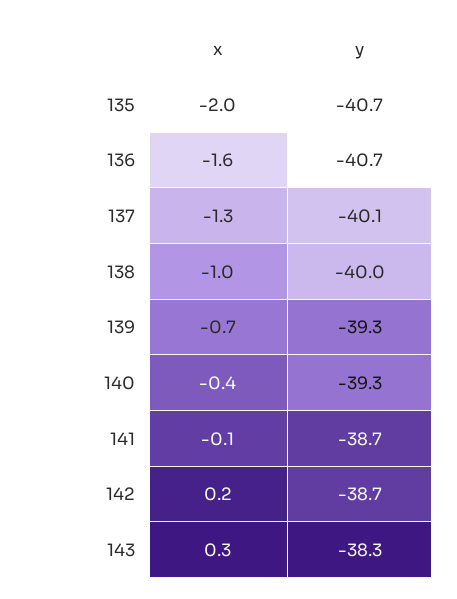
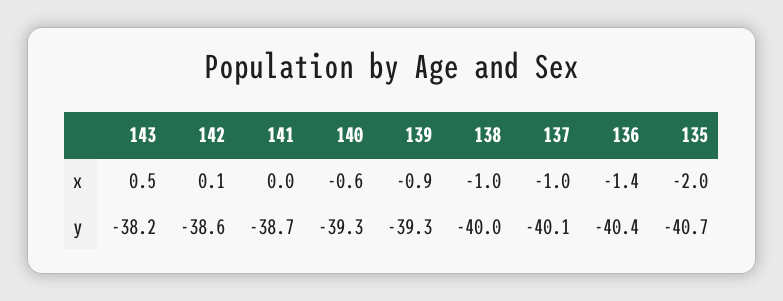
  {
    "x": {
      "135": -2,
-     "136": -1.6,
+     "136": -1.4,
-     "137": -1.3,
+     "137": -1,
      "138": -1,
-     "139": -0.7,
+     "139": -0.9,
-     "140": -0.4,
+     "140": -0.6,
-     "141": -0.1,
+     "141": 0,
-     "142": 0.2,
+     "142": 0.1,
-     "143": 0.3
+     "143": 0.5
    },
    "y": {
      "135": -40.7,
-     "136": -40.7,
+     "136": -40.4,
      "137": -40.1,
      "138": -40,
      "139": -39.3,
      "140": -39.3,
      "141": -38.7,
-     "142": -38.7,
+     "142": -38.6,
-     "143": -38.3
+     "143": -38.2
    }
  }

